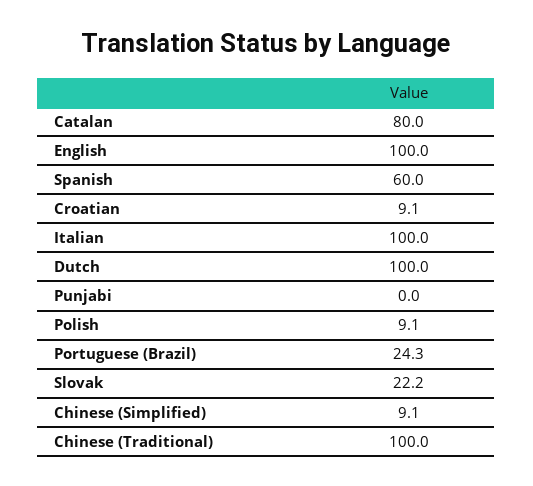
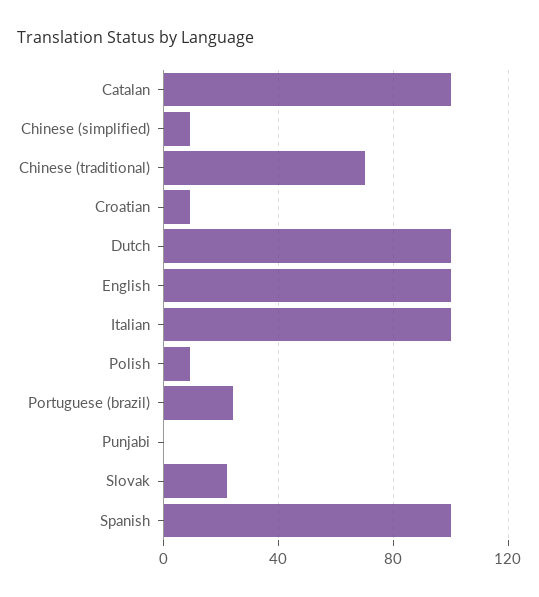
  {
-   "Catalan": 80,
+   "Catalan": 100,
    "English": 100,
-   "Spanish": 60,
+   "Spanish": 100,
    "Croatian": 9.1,
    "Italian": 100,
    "Dutch": 100,
    "Punjabi": 0,
    "Polish": 9.1,
    "Portuguese (Brazil)": 24.3,
    "Slovak": 22.2,
    "Chinese (Simplified)": 9.1,
-   "Chinese (Traditional)": 100
+   "Chinese (Traditional)": 70
  }

